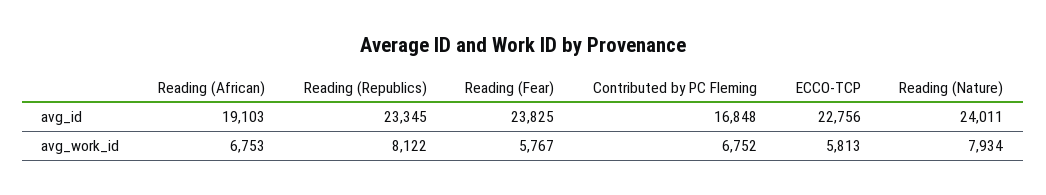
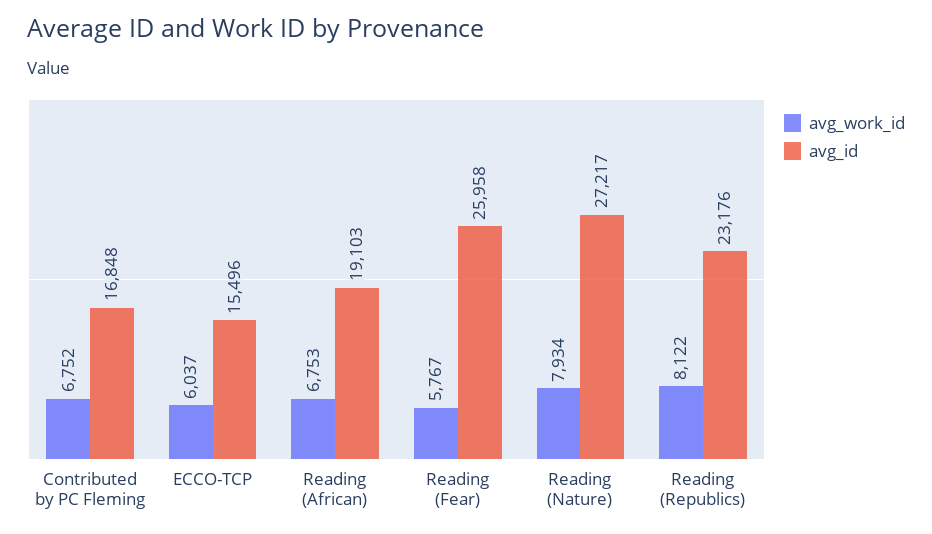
  {
    "avg_id": {
      "Reading (African)": 19103,
-     "Reading (Republics)": 23345,
+     "Reading (Republics)": 23176,
-     "Reading (Fear)": 23825,
+     "Reading (Fear)": 25958,
      "Contributed by PC Fleming": 16848,
-     "ECCO-TCP": 22756,
+     "ECCO-TCP": 15496,
-     "Reading (Nature)": 24011
+     "Reading (Nature)": 27217
    },
    "avg_work_id": {
      "Reading (African)": 6753,
      "Reading (Republics)": 8122,
      "Reading (Fear)": 5767,
      "Contributed by PC Fleming": 6752,
-     "ECCO-TCP": 5813,
+     "ECCO-TCP": 6037,
      "Reading (Nature)": 7934
    }
  }

